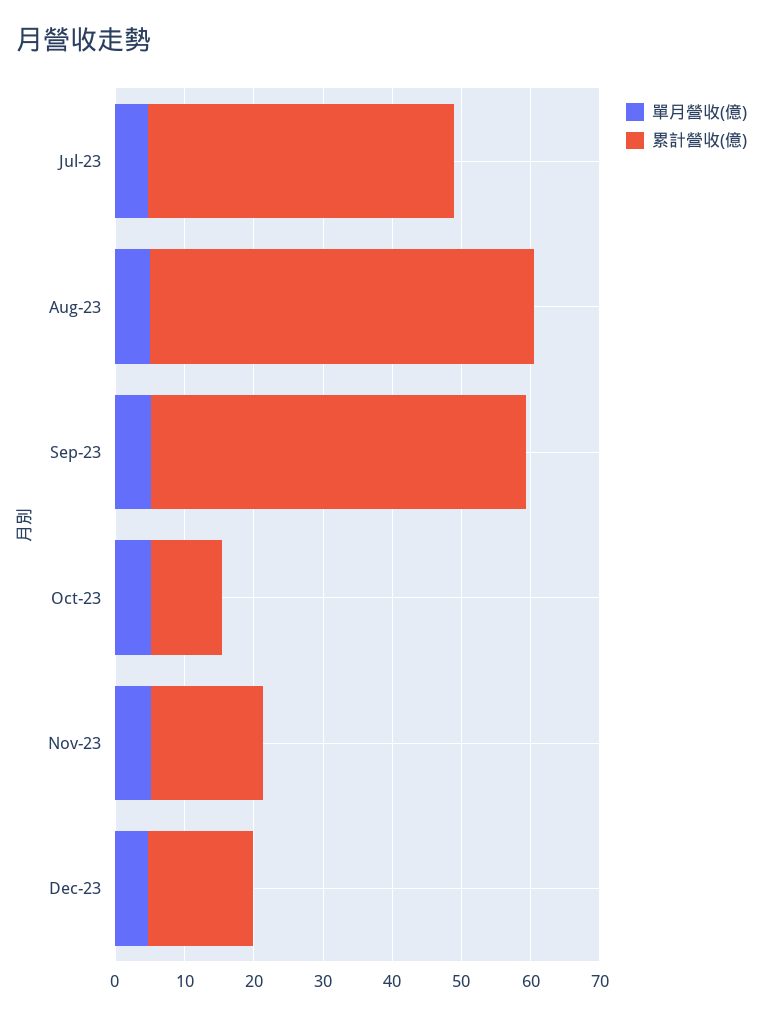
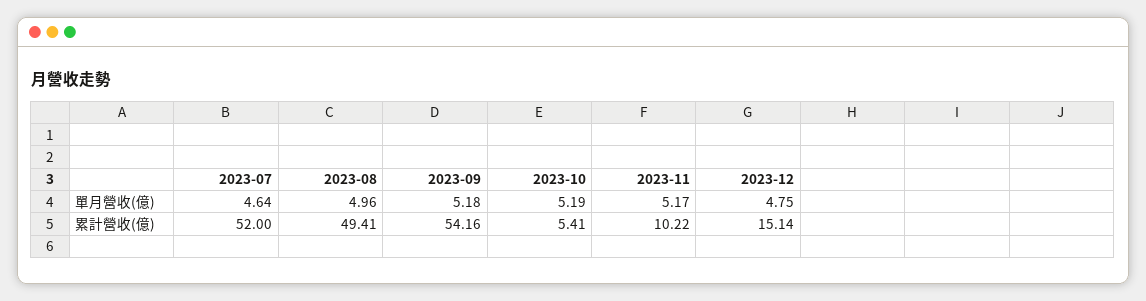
  {
    "單月營收(億)": {
      "Jul-23": 4.64,
      "Aug-23": 4.96,
      "Sep-23": 5.18,
      "Oct-23": 5.19,
      "Nov-23": 5.17,
      "Dec-23": 4.75
    },
    "累計營收(億)": {
-     "Jul-23": 44,
+     "Jul-23": 52,
-     "Aug-23": 56,
+     "Aug-23": 49.41,
      "Sep-23": 54.16,
-     "Oct-23": 10,
+     "Oct-23": 5.41,
-     "Nov-23": 16,
+     "Nov-23": 10.22,
      "Dec-23": 15.14
    }
  }

